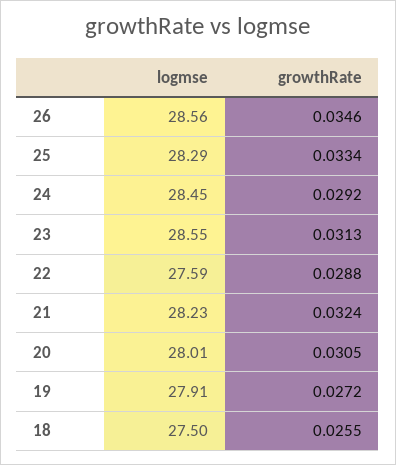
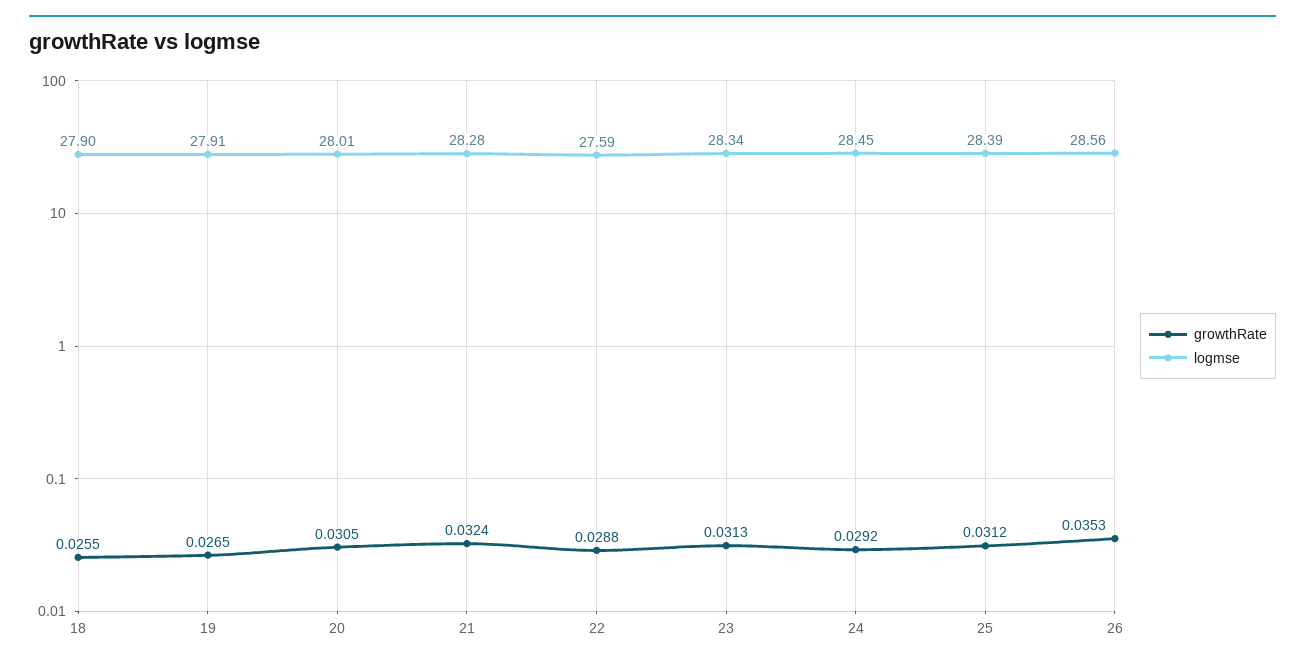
  {
    "logmse": {
      "26": 28.56,
-     "25": 28.29,
+     "25": 28.39,
      "24": 28.45,
-     "23": 28.55,
+     "23": 28.34,
      "22": 27.59,
-     "21": 28.23,
+     "21": 28.28,
      "20": 28.01,
      "19": 27.91,
-     "18": 27.5
+     "18": 27.9
    },
    "growthRate": {
-     "26": 0.0346,
+     "26": 0.0353,
-     "25": 0.0334,
+     "25": 0.0312,
      "24": 0.0292,
      "23": 0.0313,
      "22": 0.0288,
      "21": 0.0324,
      "20": 0.0305,
-     "19": 0.0272,
+     "19": 0.0265,
      "18": 0.0255
    }
  }

